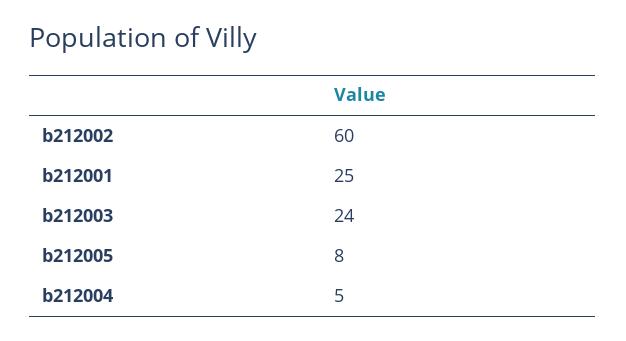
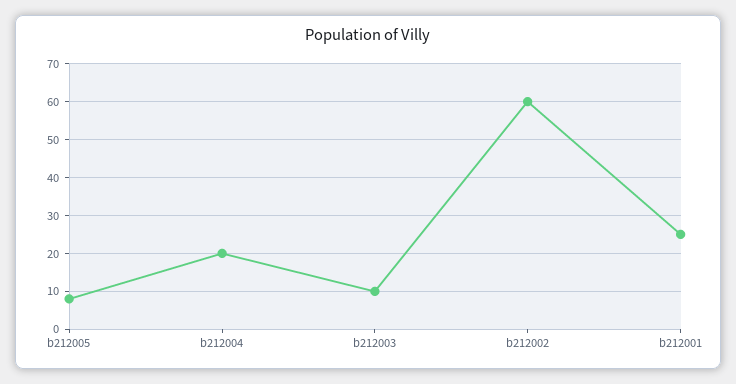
  {
    "b212002": 60,
    "b212001": 25,
-   "b212003": 24,
+   "b212003": 10,
    "b212005": 8,
-   "b212004": 5
+   "b212004": 20
  }

